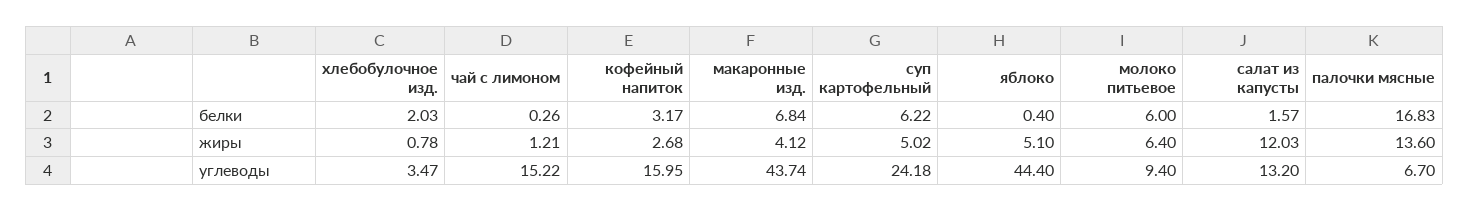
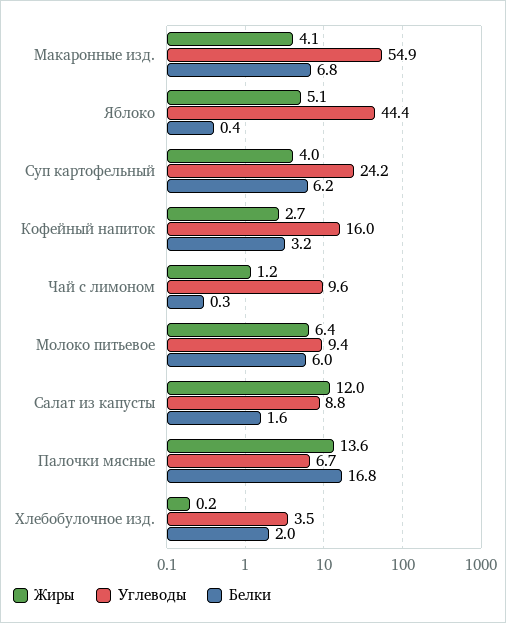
  {
    "белки": {
      "хлебобулочное изд.": 2.03,
      "чай с лимоном": 0.26,
      "кофейный напиток": 3.17,
      "макаронные изд.": 6.84,
      "суп картофельный": 6.22,
      "яблоко": 0.4,
      "молоко питьевое": 6,
      "салат из капусты": 1.57,
      "палочки мясные": 16.83
    },
    "жиры": {
-     "хлебобулочное изд.": 0.78,
+     "хлебобулочное изд.": 0.2,
      "чай с лимоном": 1.21,
      "кофейный напиток": 2.68,
      "макаронные изд.": 4.12,
-     "суп картофельный": 5.02,
+     "суп картофельный": 4,
      "яблоко": 5.1,
      "молоко питьевое": 6.4,
      "салат из капусты": 12.03,
      "палочки мясные": 13.6
    },
    "углеводы": {
      "хлебобулочное изд.": 3.47,
-     "чай с лимоном": 15.22,
+     "чай с лимоном": 9.6,
      "кофейный напиток": 15.95,
-     "макаронные изд.": 43.74,
+     "макаронные изд.": 54.9,
      "суп картофельный": 24.18,
      "яблоко": 44.4,
      "молоко питьевое": 9.4,
-     "салат из капусты": 13.2,
+     "салат из капусты": 8.8,
      "палочки мясные": 6.7
    }
  }

